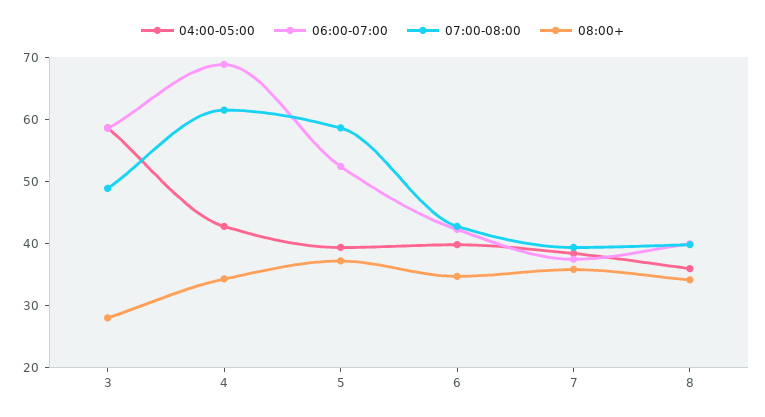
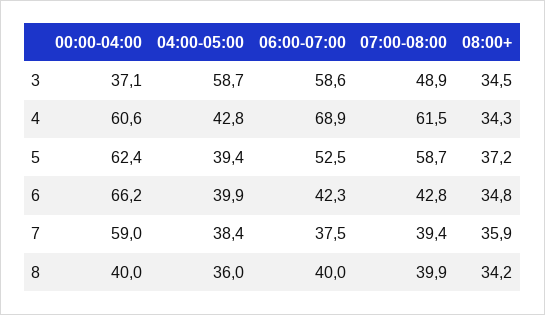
  {
    "04:00-05:00": {
      "3": 58.7,
      "4": 42.8,
      "5": 39.4,
      "6": 39.9,
      "7": 38.4,
      "8": 36
    },
    "06:00-07:00": {
      "3": 58.6,
      "4": 68.9,
      "5": 52.5,
      "6": 42.3,
      "7": 37.5,
      "8": 40
    },
    "07:00-08:00": {
      "3": 48.9,
      "4": 61.5,
      "5": 58.7,
      "6": 42.8,
      "7": 39.4,
      "8": 39.9
    },
    "08:00+": {
-     "3": 28,
+     "3": 34.5,
      "4": 34.3,
      "5": 37.2,
      "6": 34.8,
      "7": 35.9,
      "8": 34.2
-   }
+   },
+   "00:00-04:00": {
+     "3": 37.1,
+     "4": 60.6,
+     "5": 62.4,
+     "6": 66.2,
+     "7": 59,
+     "8": 40
+   }
  }

